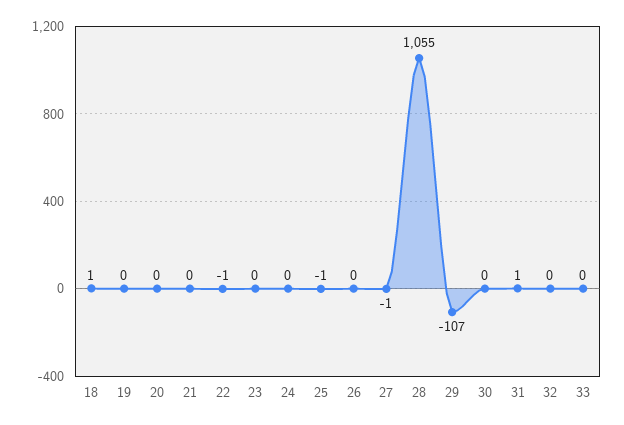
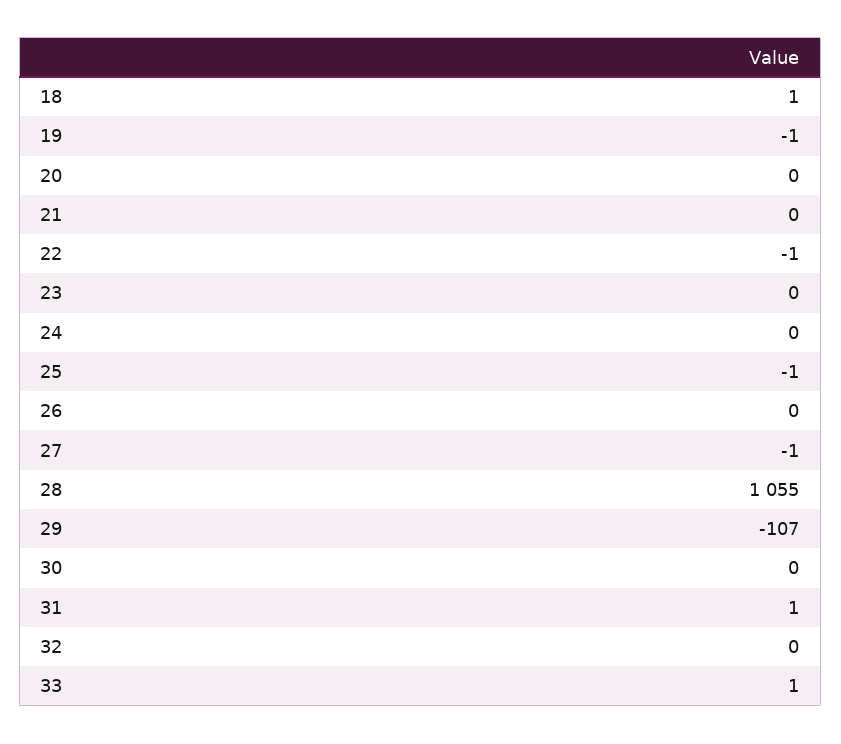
  {
    "18": 1,
-   "19": 0,
+   "19": -1,
    "20": 0,
    "21": 0,
    "22": -1,
    "23": 0,
    "24": 0,
    "25": -1,
    "26": 0,
    "27": -1,
    "28": 1055,
    "29": -107,
    "30": 0,
    "31": 1,
    "32": 0,
-   "33": 0
+   "33": 1
  }

